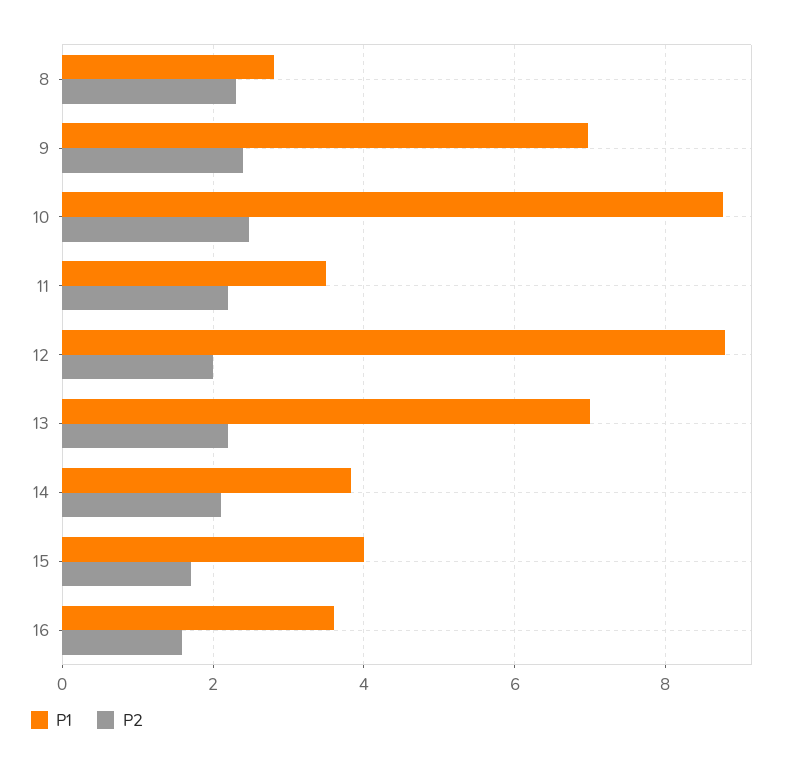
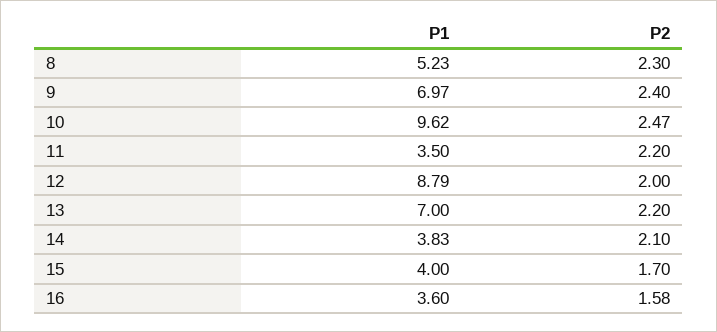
  {
    "P1": {
-     "8": 2.8,
+     "8": 5.23,
      "9": 6.97,
-     "10": 8.8,
+     "10": 9.62,
      "11": 3.5,
      "12": 8.79,
      "13": 7,
      "14": 3.83,
      "15": 4,
      "16": 3.6
    },
    "P2": {
      "8": 2.3,
      "9": 2.4,
      "10": 2.47,
      "11": 2.2,
      "12": 2,
      "13": 2.2,
      "14": 2.1,
      "15": 1.7,
      "16": 1.58
    }
  }

